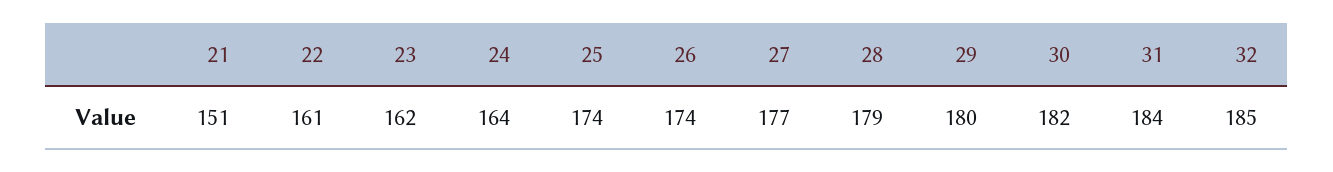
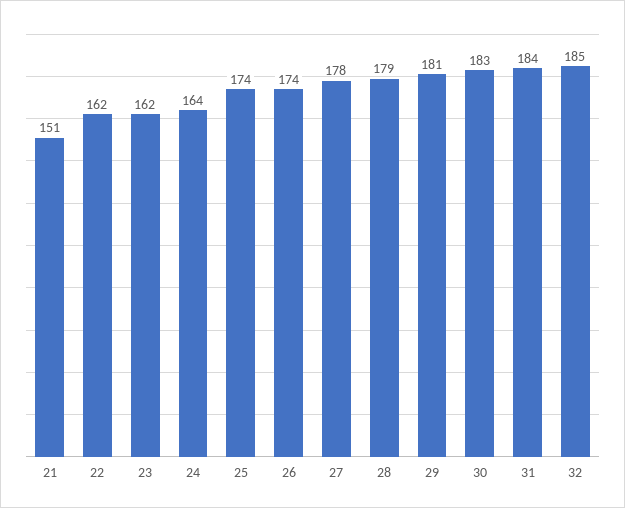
  {
    "21": 151,
-   "22": 161,
+   "22": 162,
    "23": 162,
    "24": 164,
    "25": 174,
    "26": 174,
-   "27": 177,
+   "27": 178,
    "28": 179,
-   "29": 180,
+   "29": 181,
-   "30": 182,
+   "30": 183,
    "31": 184,
    "32": 185
  }

